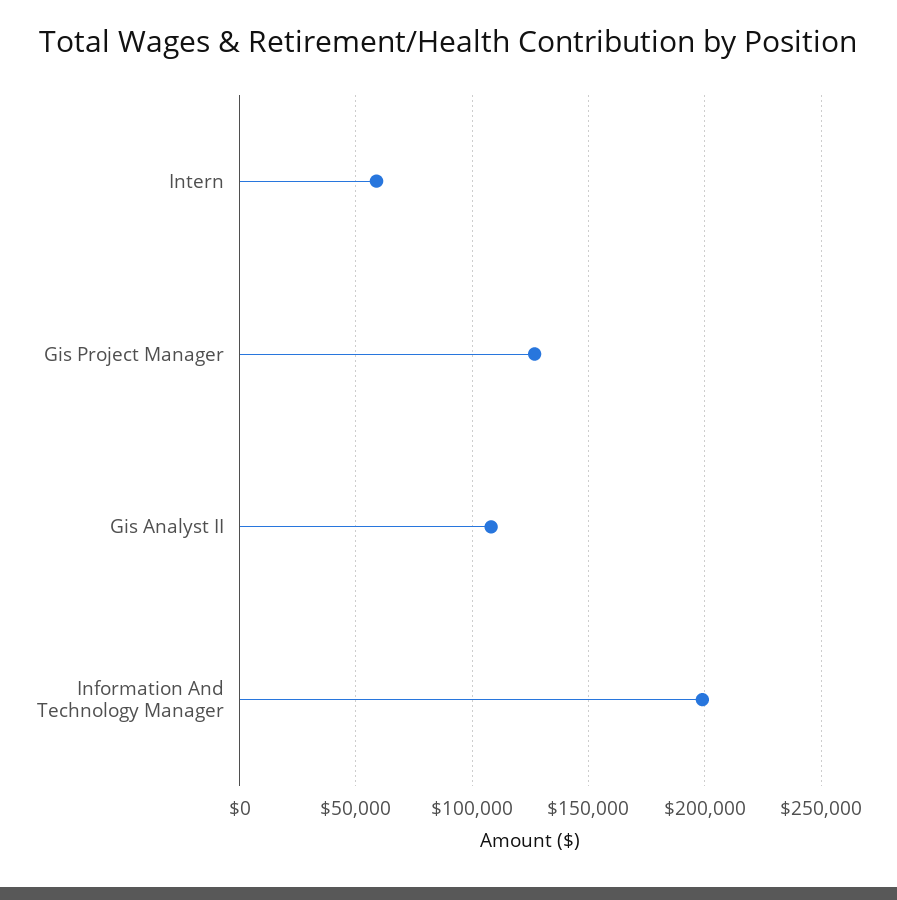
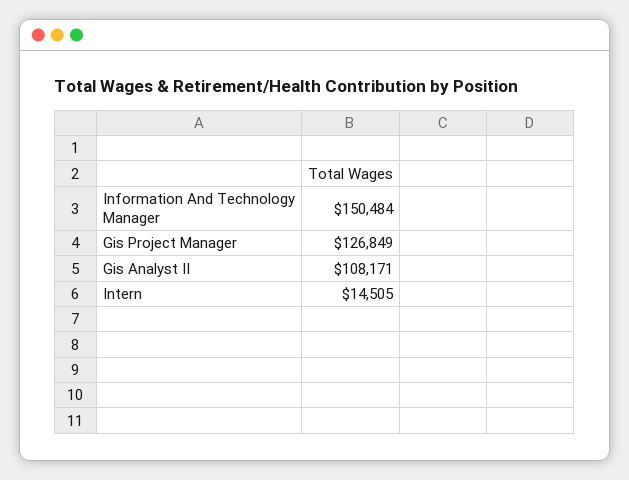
  {
-   "Intern": 60000,
+   "Intern": 14505,
    "Gis Project Manager": 126849,
    "Gis Analyst II": 108171,
-   "Information And Technology Manager": 200000
+   "Information And Technology Manager": 150484
  }

